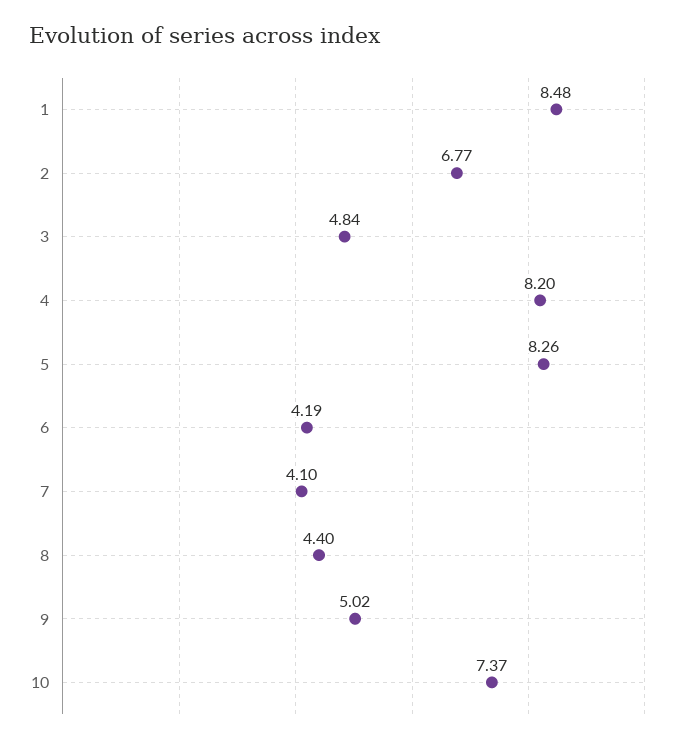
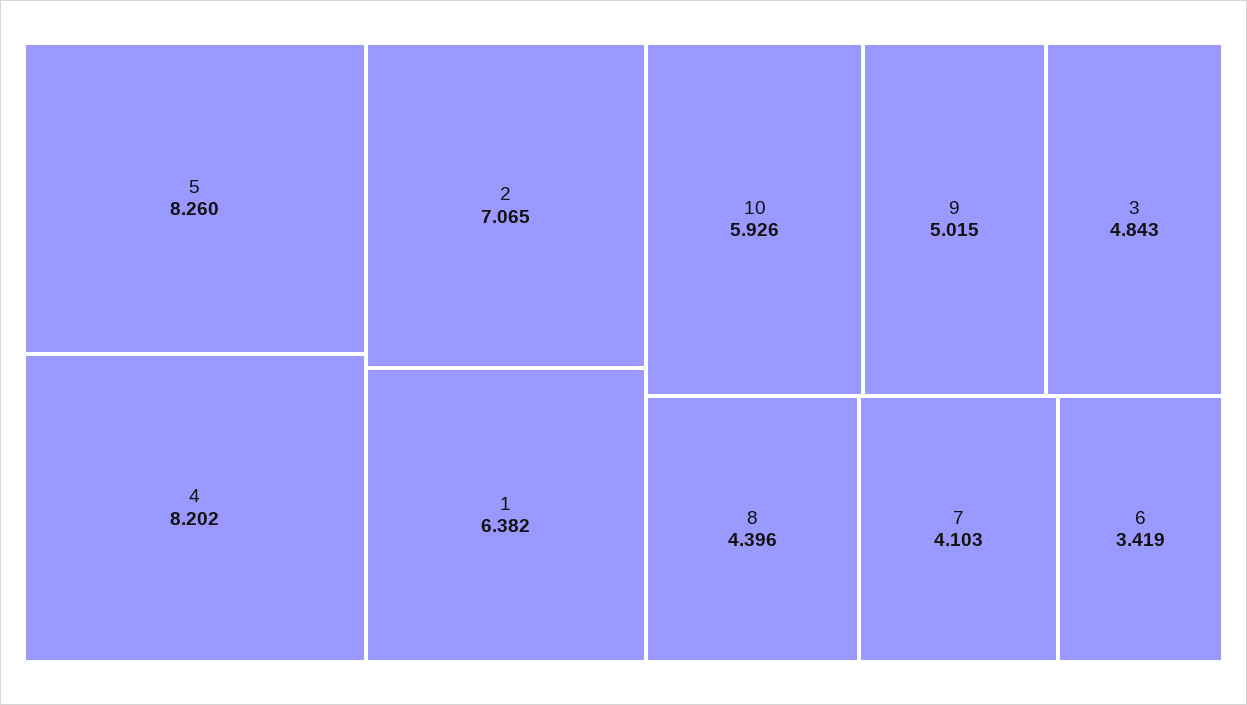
  {
-   "1": 8.48,
+   "1": 6.382,
-   "2": 6.77,
+   "2": 7.065,
    "3": 4.843,
    "4": 8.202,
    "5": 8.26,
-   "6": 4.19,
+   "6": 3.419,
    "7": 4.103,
    "8": 4.396,
    "9": 5.015,
-   "10": 7.37
+   "10": 5.926
  }

